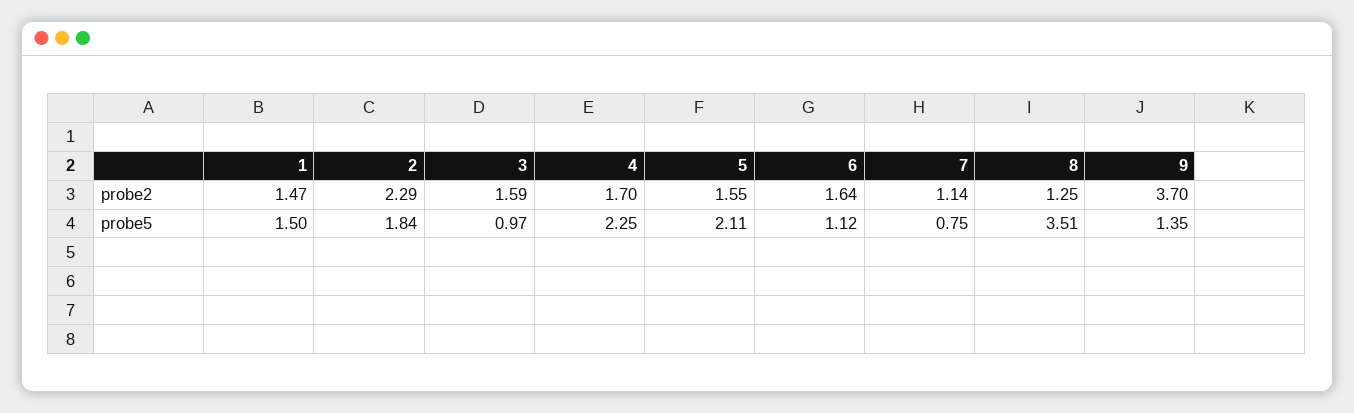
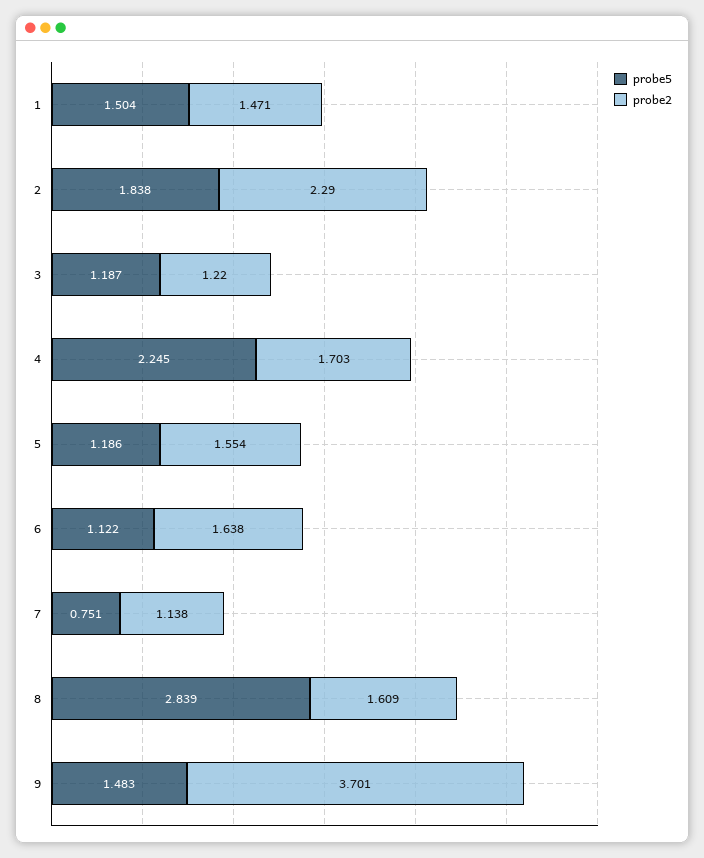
  {
    "probe2": {
      "1": 1.471,
      "2": 2.29,
-     "3": 1.59,
+     "3": 1.22,
      "4": 1.703,
      "5": 1.554,
      "6": 1.638,
      "7": 1.138,
-     "8": 1.25,
+     "8": 1.609,
      "9": 3.701
    },
    "probe5": {
      "1": 1.504,
      "2": 1.838,
-     "3": 0.97,
+     "3": 1.187,
      "4": 2.245,
-     "5": 2.11,
+     "5": 1.186,
      "6": 1.122,
      "7": 0.751,
-     "8": 3.51,
+     "8": 2.839,
-     "9": 1.35
+     "9": 1.483
    }
  }

